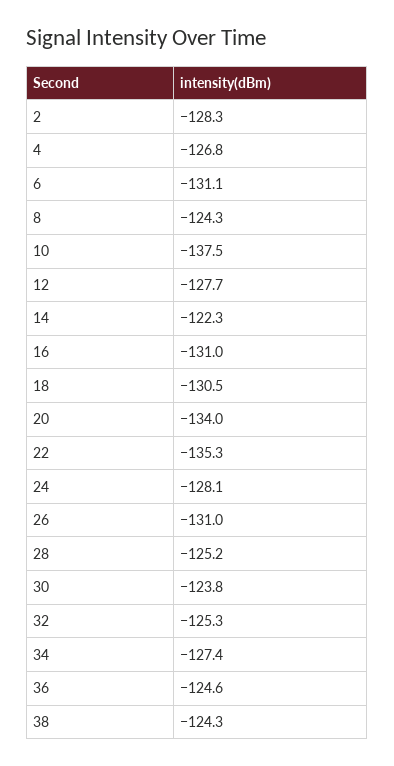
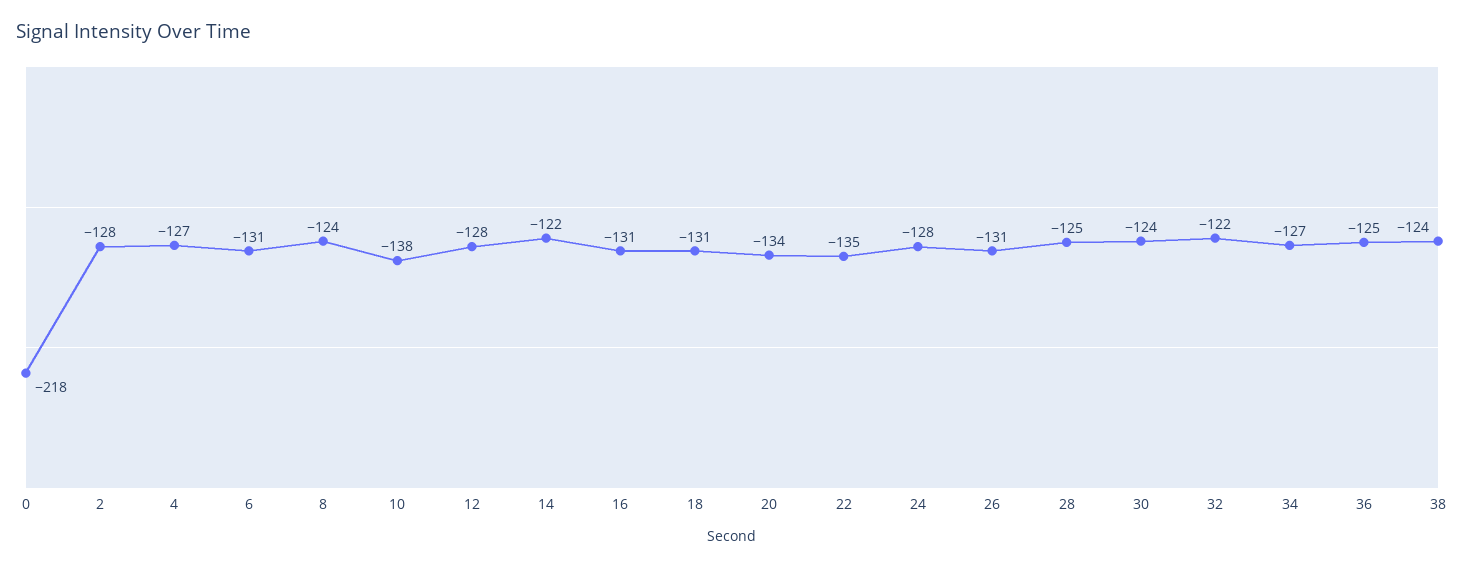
  {
    "2": -128.3,
    "4": -126.8,
    "6": -131.1,
    "8": -124.3,
    "10": -137.5,
    "12": -127.7,
    "14": -122.3,
    "16": -131,
    "18": -130.5,
    "20": -134,
    "22": -135.3,
    "24": -128.1,
    "26": -131,
    "28": -125.2,
    "30": -123.8,
-   "32": -125.3,
+   "32": -122,
    "34": -127.4,
    "36": -124.6,
-   "38": -124.3
+   "38": -124.3,
+   "0": -218
  }

